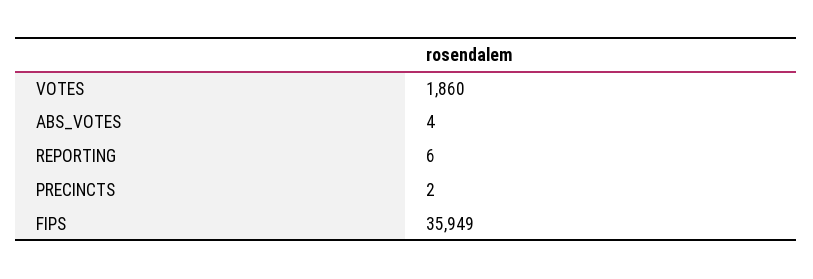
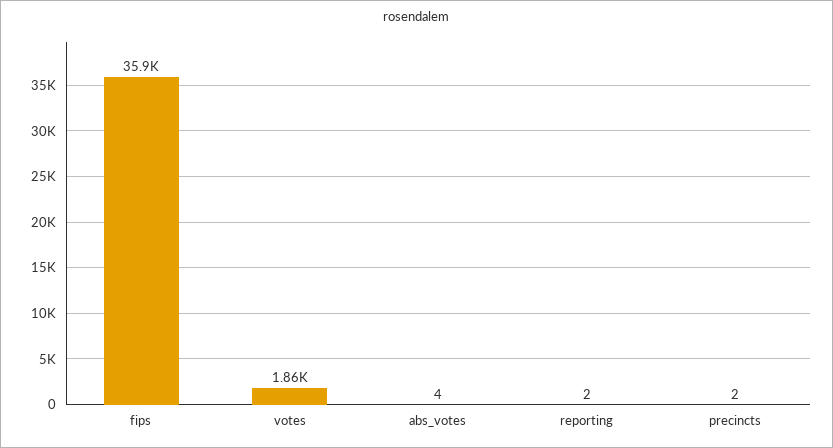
  {
    "VOTES": 1860,
    "ABS_VOTES": 4,
-   "REPORTING": 6,
+   "REPORTING": 2,
    "PRECINCTS": 2,
    "FIPS": 35949
  }

